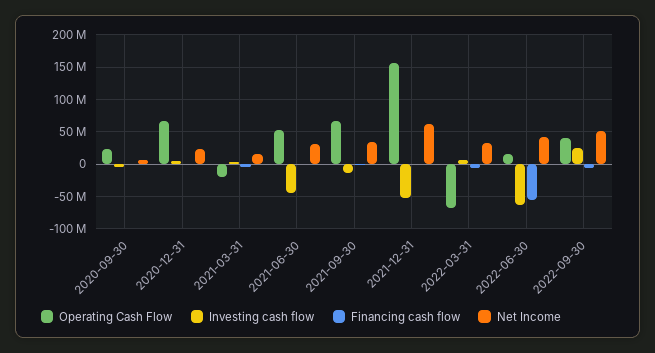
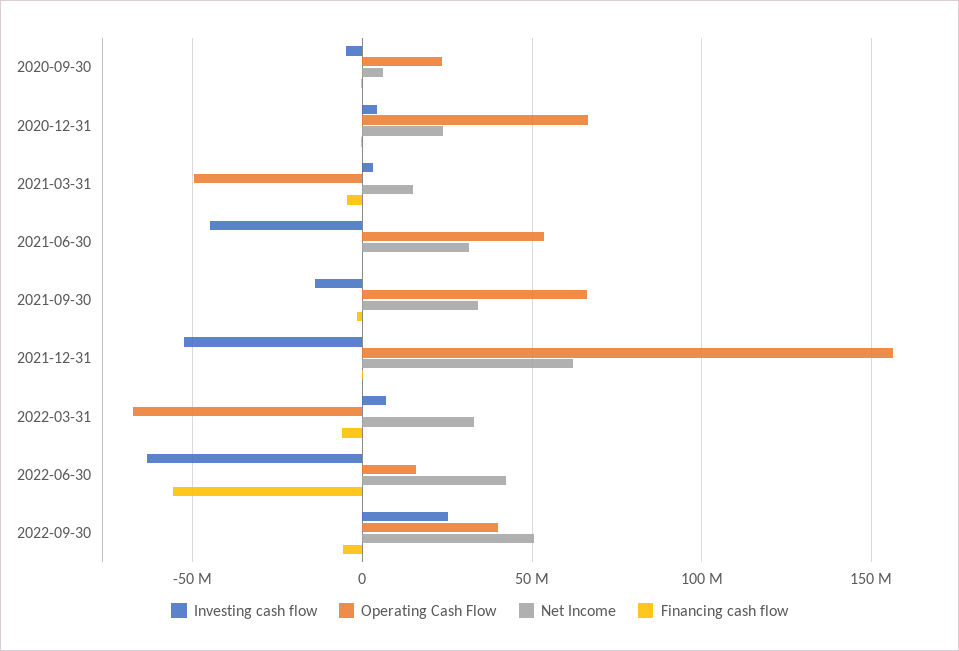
  {
    "Operating Cash Flow": {
      "2020-09-30": 25000000,
      "2020-12-31": 65000000,
-     "2021-03-31": -20000000,
+     "2021-03-31": -50000000,
      "2021-06-30": 55000000,
      "2021-09-30": 65000000,
      "2021-12-31": 155000000,
      "2022-03-31": -70000000,
      "2022-06-30": 15000000,
      "2022-09-30": 40000000
    },
    "Investing cash flow": {
      "2020-09-30": -5000000,
      "2020-12-31": 5000000,
      "2021-03-31": 5000000,
      "2021-06-30": -45000000,
      "2021-09-30": -15000000,
      "2021-12-31": -55000000,
      "2022-03-31": 5000000,
      "2022-06-30": -65000000,
      "2022-09-30": 25000000
    },
    "Financing cash flow": {
      "2020-09-30": 0,
      "2020-12-31": 0,
      "2021-03-31": -5000000,
      "2021-06-30": 0,
      "2021-09-30": 0,
      "2021-12-31": 0,
      "2022-03-31": -5000000,
      "2022-06-30": -55000000,
      "2022-09-30": -5000000
    },
    "Net Income": {
      "2020-09-30": 5000000,
      "2020-12-31": 25000000,
      "2021-03-31": 15000000,
      "2021-06-30": 30000000,
      "2021-09-30": 35000000,
      "2021-12-31": 60000000,
      "2022-03-31": 35000000,
      "2022-06-30": 40000000,
      "2022-09-30": 50000000
    }
  }

